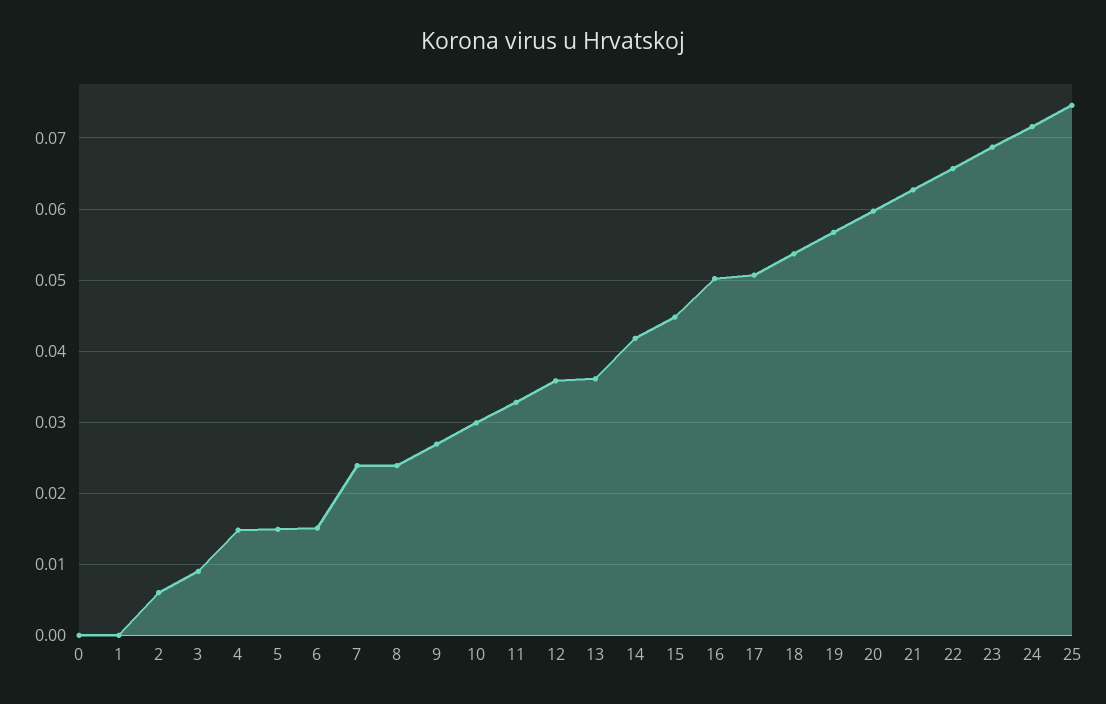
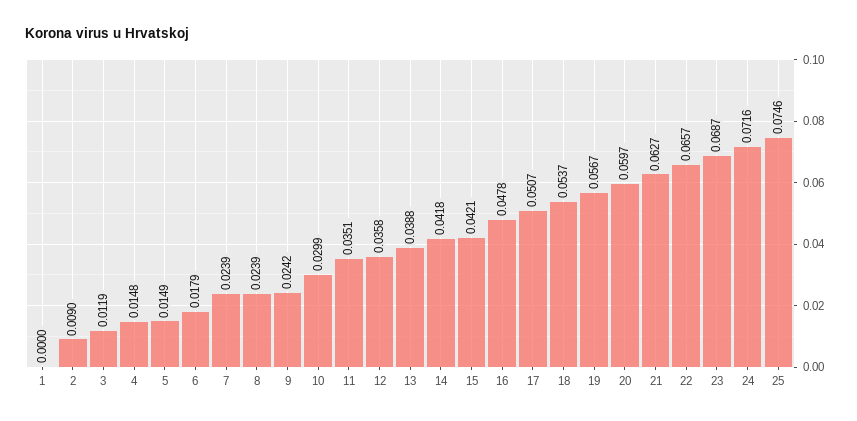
  {
-   "0": 0,
    "1": 0,
-   "2": 0.006,
+   "2": 0.009,
-   "3": 0.009,
+   "3": 0.0119,
    "4": 0.0148,
    "5": 0.0149,
-   "6": 0.015,
+   "6": 0.0179,
    "7": 0.0239,
    "8": 0.0239,
-   "9": 0.027,
+   "9": 0.0242,
    "10": 0.0299,
-   "11": 0.033,
+   "11": 0.0351,
    "12": 0.0358,
-   "13": 0.036,
+   "13": 0.0388,
    "14": 0.0418,
-   "15": 0.045,
+   "15": 0.0421,
-   "16": 0.05,
+   "16": 0.0478,
    "17": 0.0507,
    "18": 0.0537,
    "19": 0.0567,
    "20": 0.0597,
    "21": 0.0627,
    "22": 0.0657,
    "23": 0.0687,
    "24": 0.0716,
    "25": 0.0746
  }

